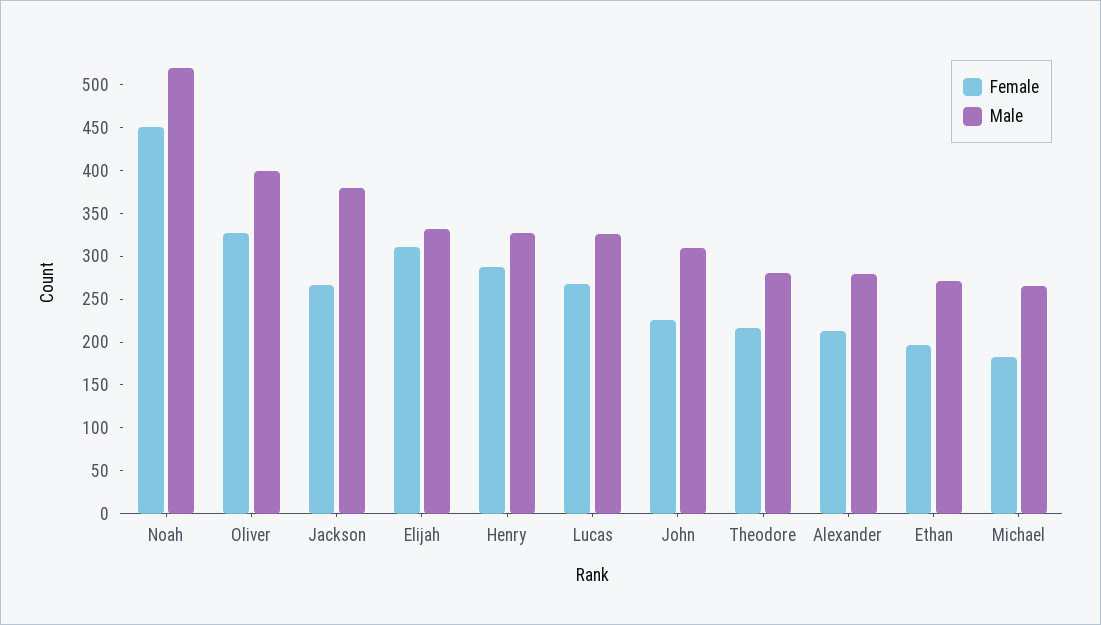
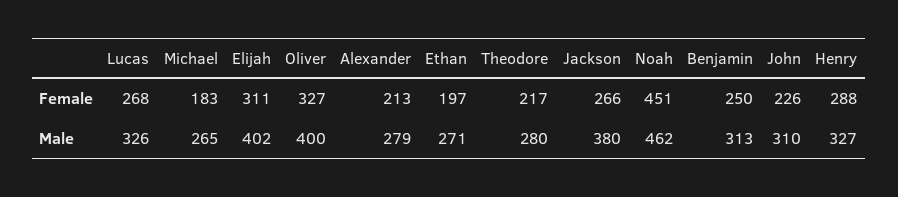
  {
    "Female": {
      "Noah": 451,
      "Oliver": 327,
      "Jackson": 266,
      "Elijah": 311,
      "Henry": 288,
      "Lucas": 268,
      "John": 226,
      "Theodore": 217,
      "Alexander": 213,
      "Ethan": 197,
-     "Michael": 183
+     "Michael": 183,
+     "Benjamin": 250
    },
    "Male": {
-     "Noah": 520,
+     "Noah": 462,
      "Oliver": 400,
      "Jackson": 380,
-     "Elijah": 330,
+     "Elijah": 402,
      "Henry": 327,
      "Lucas": 326,
      "John": 310,
      "Theodore": 280,
      "Alexander": 279,
      "Ethan": 271,
-     "Michael": 265
+     "Michael": 265,
+     "Benjamin": 313
    }
  }

